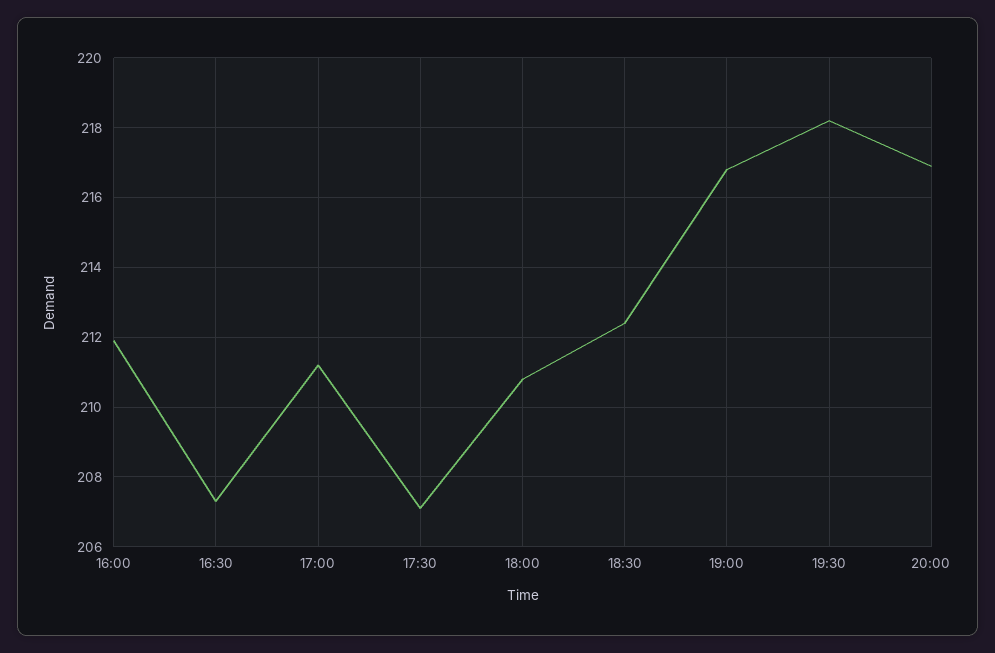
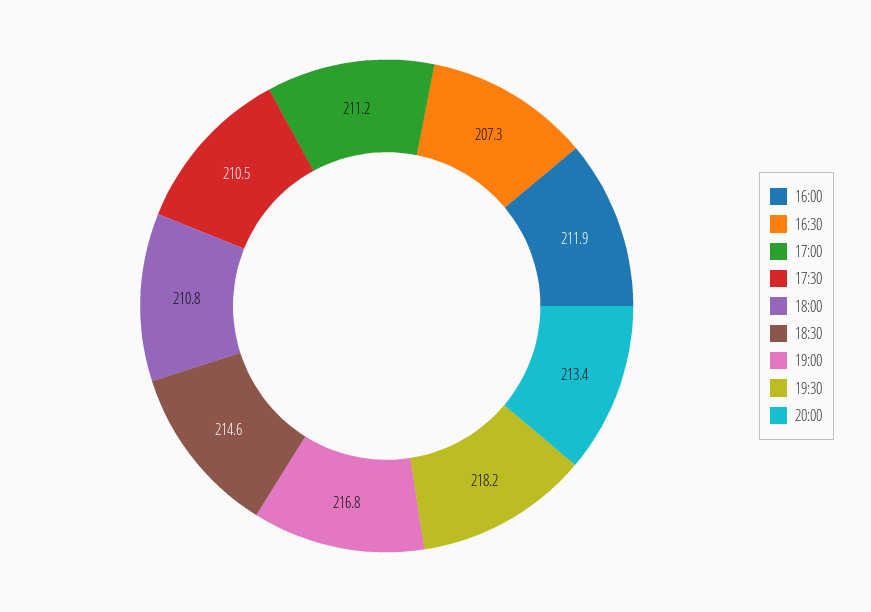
  {
    "16:00": 211.9,
    "16:30": 207.3,
    "17:00": 211.2,
-   "17:30": 207,
+   "17:30": 210.5,
    "18:00": 210.8,
-   "18:30": 212.5,
+   "18:30": 214.6,
    "19:00": 216.8,
    "19:30": 218.2,
-   "20:00": 217
+   "20:00": 213.4
  }

